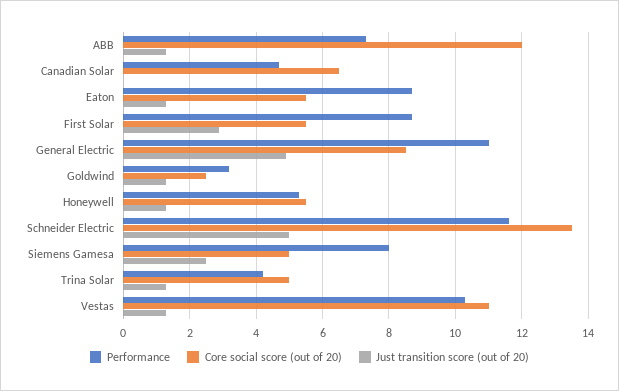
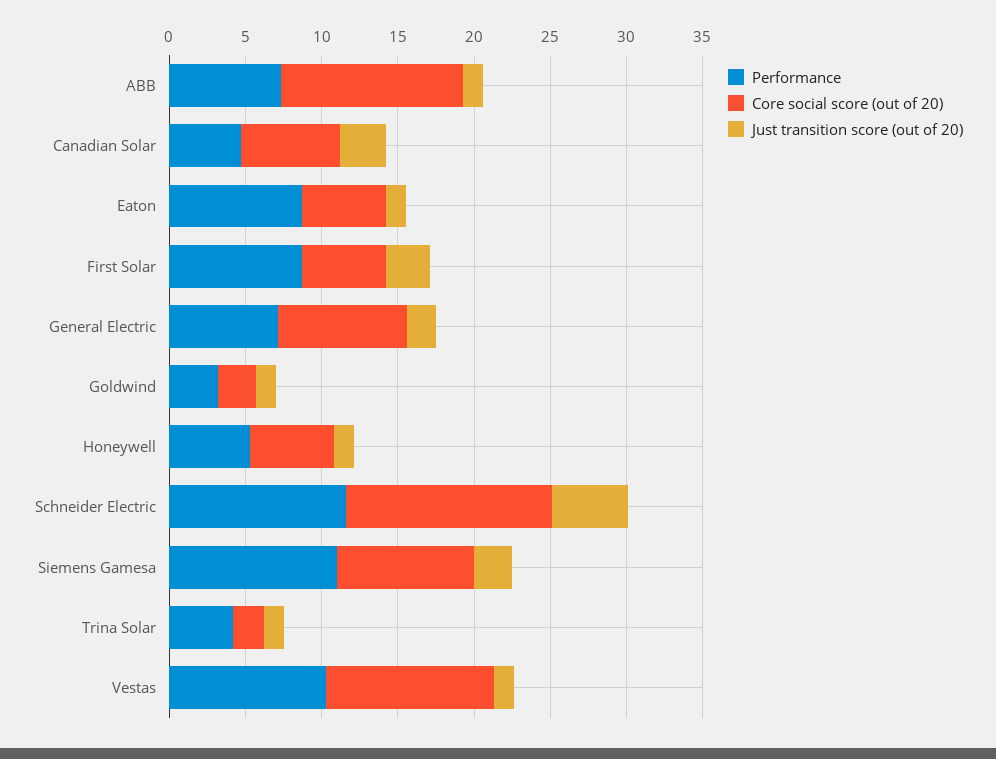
  {
    "Performance": {
      "ABB": 7.5,
      "Canadian Solar": 4.5,
      "Eaton": 8.5,
      "First Solar": 8.5,
-     "General Electric": 11,
+     "General Electric": 7,
      "Goldwind": 3,
      "Honeywell": 5.5,
      "Schneider Electric": 11.5,
-     "Siemens Gamesa": 8,
+     "Siemens Gamesa": 11,
      "Trina Solar": 4,
      "Vestas": 10.5
    },
    "Core social score (out of 20)": {
      "ABB": 12,
      "Canadian Solar": 6.5,
      "Eaton": 5.5,
      "First Solar": 5.5,
      "General Electric": 8.5,
      "Goldwind": 2.5,
      "Honeywell": 5.5,
      "Schneider Electric": 13.5,
-     "Siemens Gamesa": 5,
+     "Siemens Gamesa": 9,
-     "Trina Solar": 5,
+     "Trina Solar": 2,
      "Vestas": 11
    },
    "Just transition score (out of 20)": {
      "ABB": 1.5,
-     "Canadian Solar": 0,
+     "Canadian Solar": 3,
      "Eaton": 1.5,
      "First Solar": 3,
-     "General Electric": 5,
+     "General Electric": 2,
      "Goldwind": 1.5,
      "Honeywell": 1.5,
      "Schneider Electric": 5,
      "Siemens Gamesa": 2.5,
      "Trina Solar": 1.5,
      "Vestas": 1.5
    }
  }

